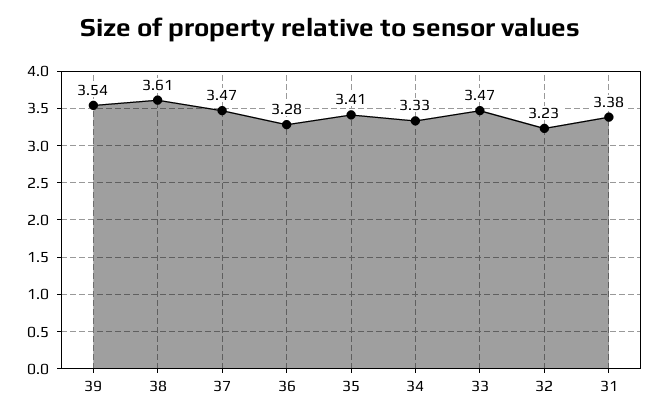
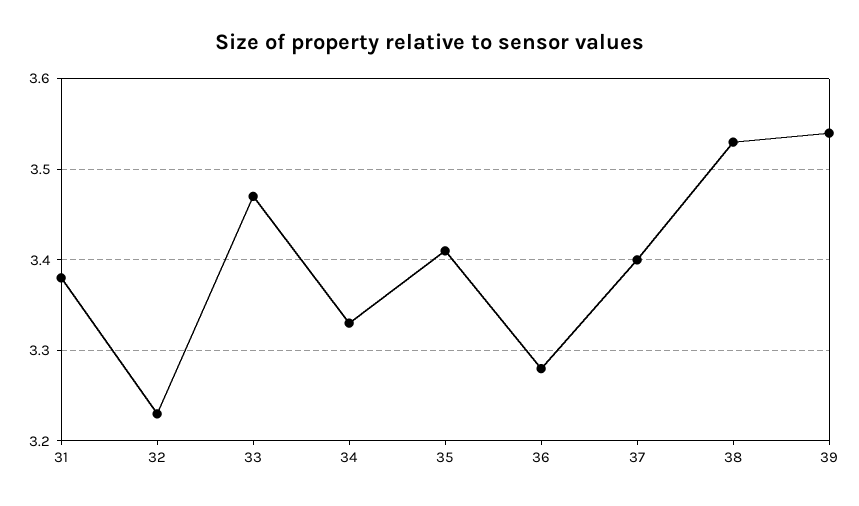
  {
    "39": 3.54,
-   "38": 3.61,
+   "38": 3.53,
-   "37": 3.47,
+   "37": 3.4,
    "36": 3.28,
    "35": 3.41,
    "34": 3.33,
    "33": 3.47,
    "32": 3.23,
    "31": 3.38
  }

